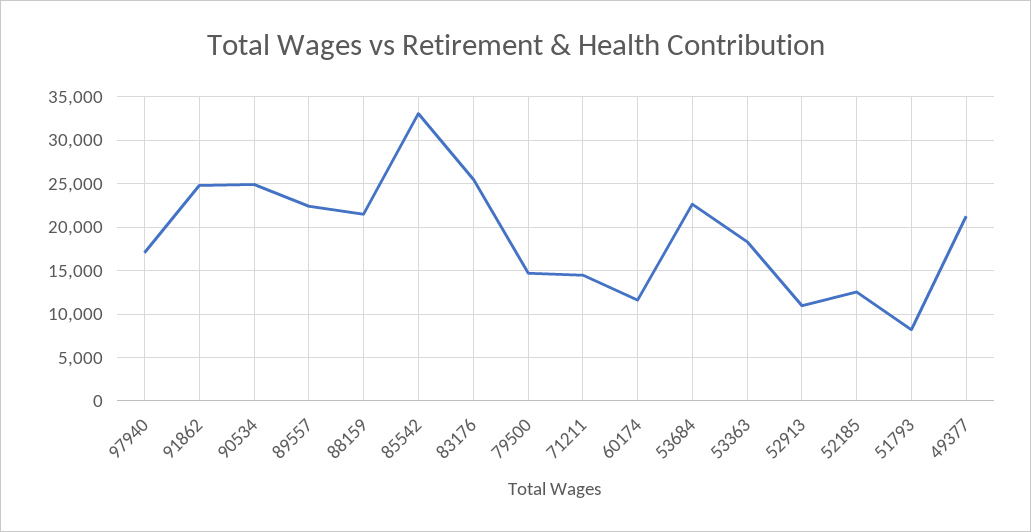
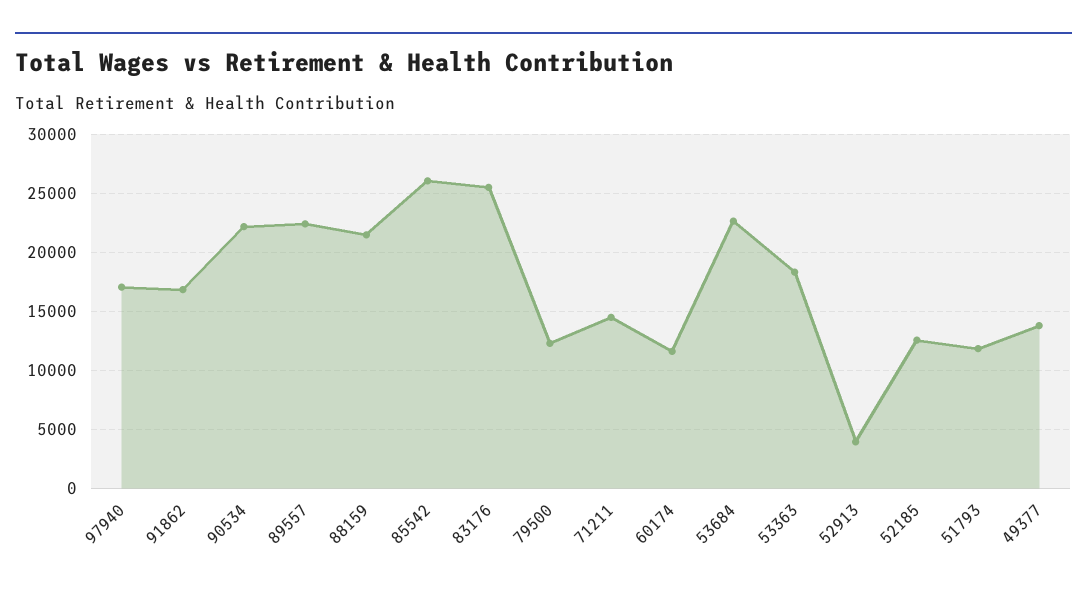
  {
    "97940": 17000,
-   "91862": 25000,
+   "91862": 17000,
-   "90534": 25000,
+   "90534": 22000,
    "89557": 22000,
    "88159": 21000,
-   "85542": 33000,
+   "85542": 26000,
    "83176": 26000,
-   "79500": 15000,
+   "79500": 12000,
    "71211": 14000,
    "60174": 12000,
    "53684": 23000,
    "53363": 18000,
-   "52913": 11000,
+   "52913": 4000,
    "52185": 13000,
-   "51793": 8000,
+   "51793": 12000,
-   "49377": 21000
+   "49377": 14000
  }

